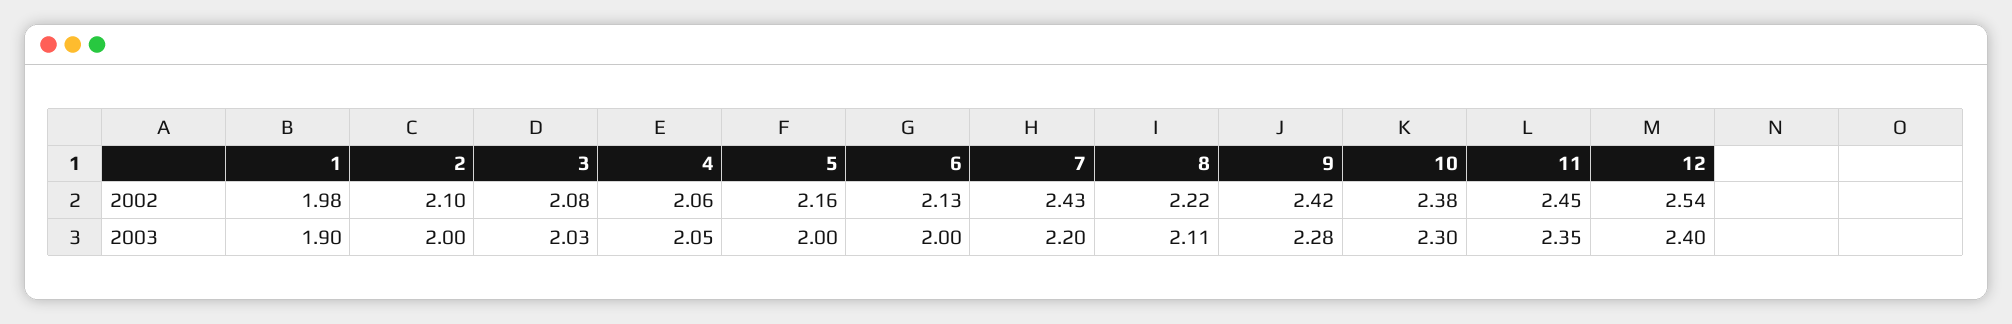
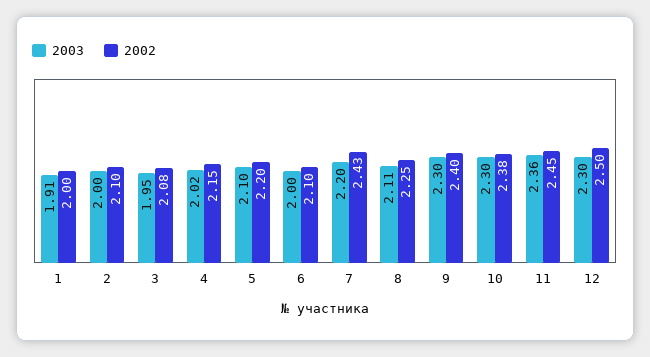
  {
    "2002": {
-     "1": 1.98,
+     "1": 2,
      "2": 2.1,
      "3": 2.08,
-     "4": 2.06,
+     "4": 2.15,
-     "5": 2.16,
+     "5": 2.2,
-     "6": 2.13,
+     "6": 2.1,
      "7": 2.43,
-     "8": 2.22,
+     "8": 2.25,
-     "9": 2.42,
+     "9": 2.4,
      "10": 2.38,
      "11": 2.45,
-     "12": 2.54
+     "12": 2.5
    },
    "2003": {
-     "1": 1.9,
+     "1": 1.91,
      "2": 2,
-     "3": 2.03,
+     "3": 1.95,
-     "4": 2.05,
+     "4": 2.02,
-     "5": 2,
+     "5": 2.1,
      "6": 2,
      "7": 2.2,
      "8": 2.11,
-     "9": 2.28,
+     "9": 2.3,
      "10": 2.3,
-     "11": 2.35,
+     "11": 2.36,
-     "12": 2.4
+     "12": 2.3
    }
  }

